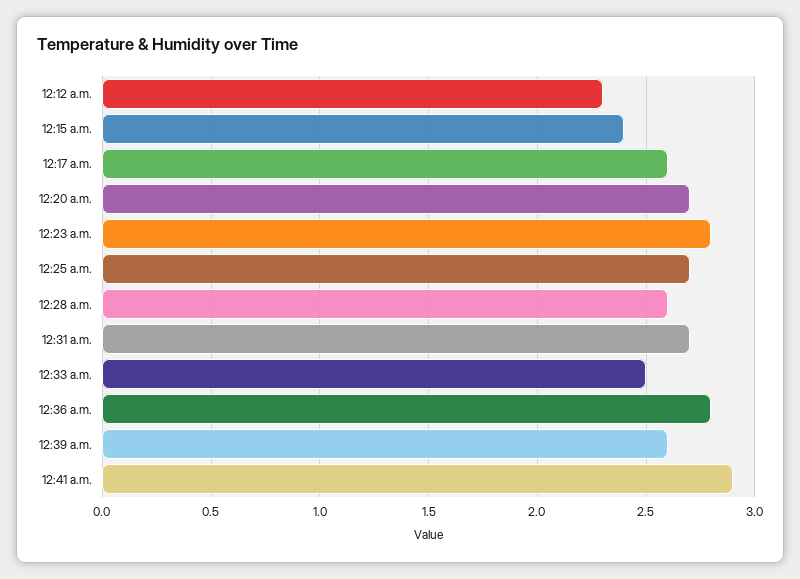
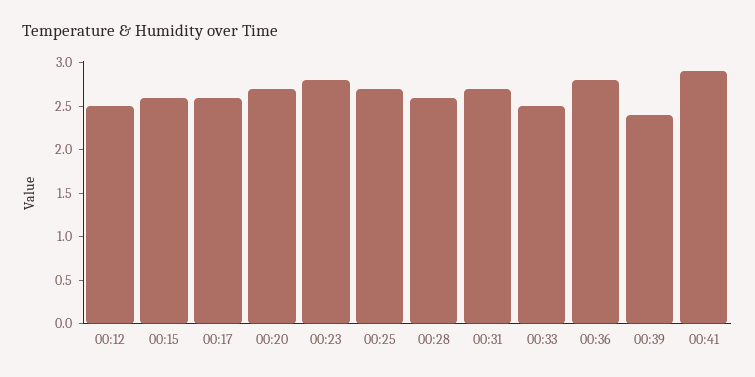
  {
-   "12:12 a.m.": 2.3,
+   "12:12 a.m.": 2.5,
-   "12:15 a.m.": 2.4,
+   "12:15 a.m.": 2.6,
    "12:17 a.m.": 2.6,
    "12:20 a.m.": 2.7,
    "12:23 a.m.": 2.8,
    "12:25 a.m.": 2.7,
    "12:28 a.m.": 2.6,
    "12:31 a.m.": 2.7,
    "12:33 a.m.": 2.5,
    "12:36 a.m.": 2.8,
-   "12:39 a.m.": 2.6,
+   "12:39 a.m.": 2.4,
    "12:41 a.m.": 2.9
  }

